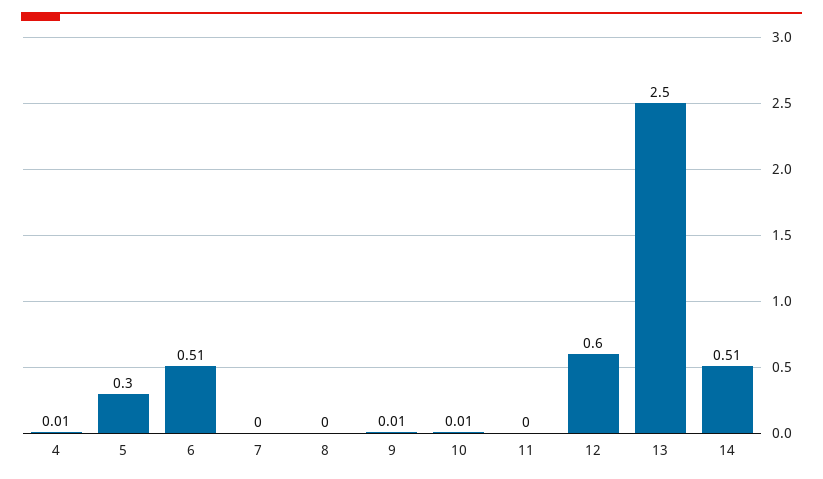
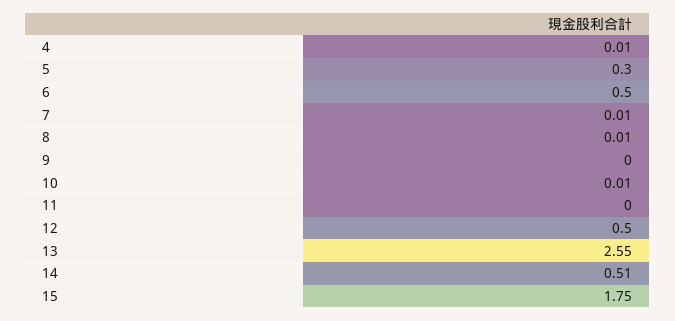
  {
    "4": 0.01,
    "5": 0.3,
-   "6": 0.51,
+   "6": 0.5,
-   "7": 0,
+   "7": 0.01,
-   "8": 0,
+   "8": 0.01,
-   "9": 0.01,
+   "9": 0,
    "10": 0.01,
    "11": 0,
-   "12": 0.6,
+   "12": 0.5,
-   "13": 2.5,
+   "13": 2.55,
-   "14": 0.51
+   "14": 0.51,
+   "15": 1.75
  }

